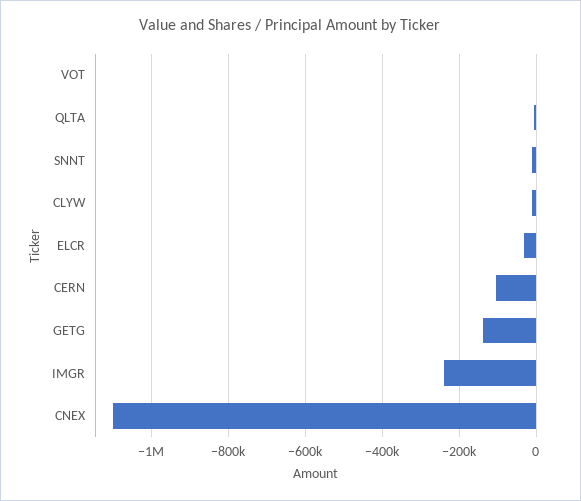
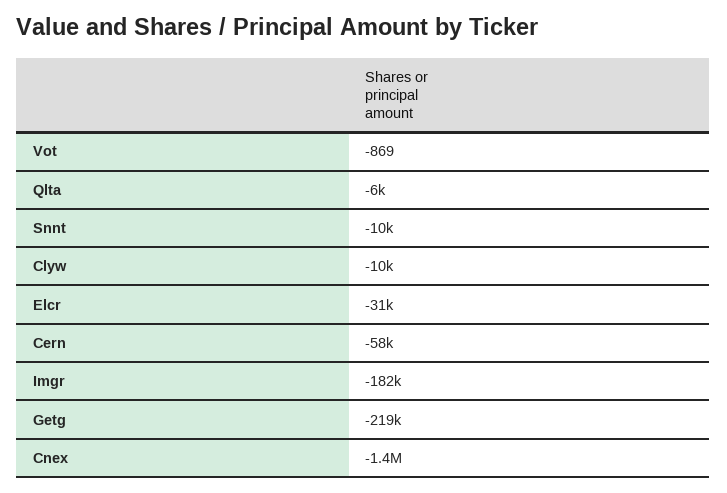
  {
    "VOT": -869,
    "QLTA": -6000,
    "SNNT": -10000,
    "CLYW": -10000,
    "ELCR": -31000,
-   "CERN": -100000,
+   "CERN": -58000,
-   "GETG": -140000,
+   "GETG": -219000,
-   "IMGR": -240000,
+   "IMGR": -182000,
-   "CNEX": -1100000
+   "CNEX": -1400000
  }

